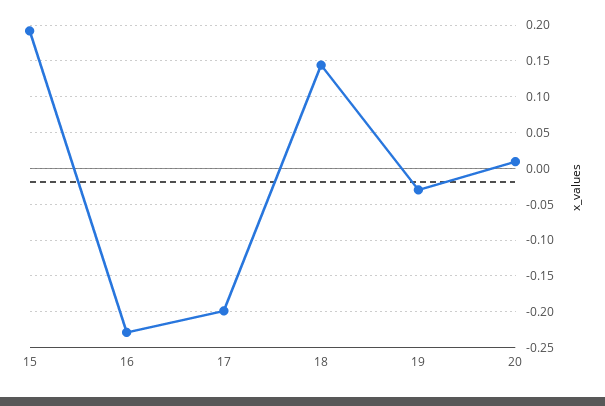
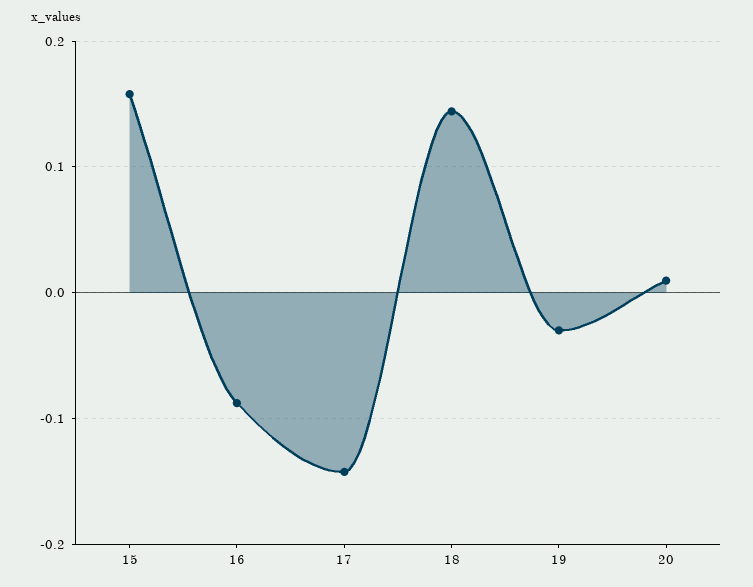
  {
-   "15": 0.19,
+   "15": 0.16,
-   "16": -0.23,
+   "16": -0.09,
-   "17": -0.2,
+   "17": -0.14,
    "18": 0.14,
    "19": -0.03,
    "20": 0.01
  }

